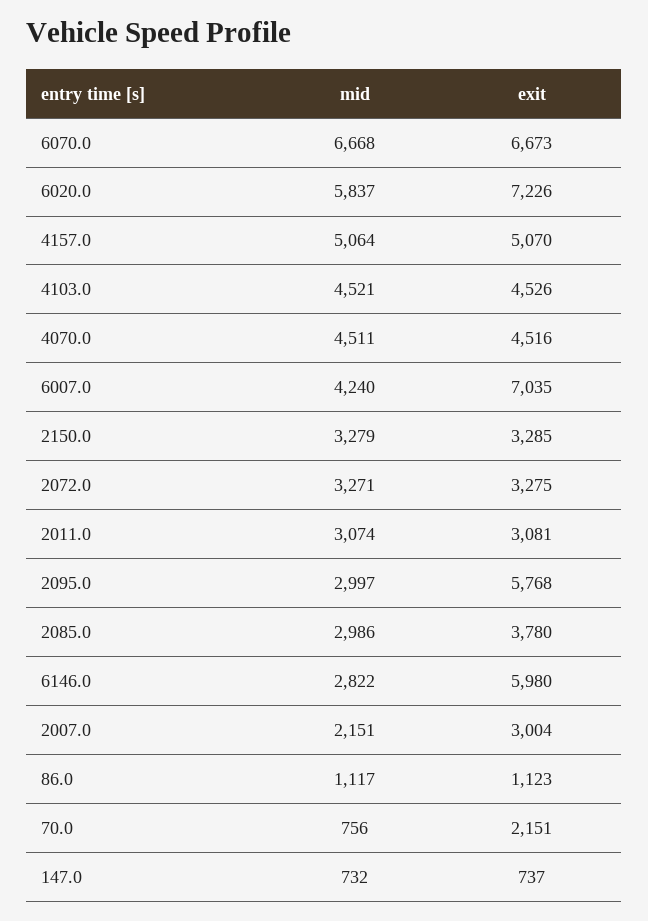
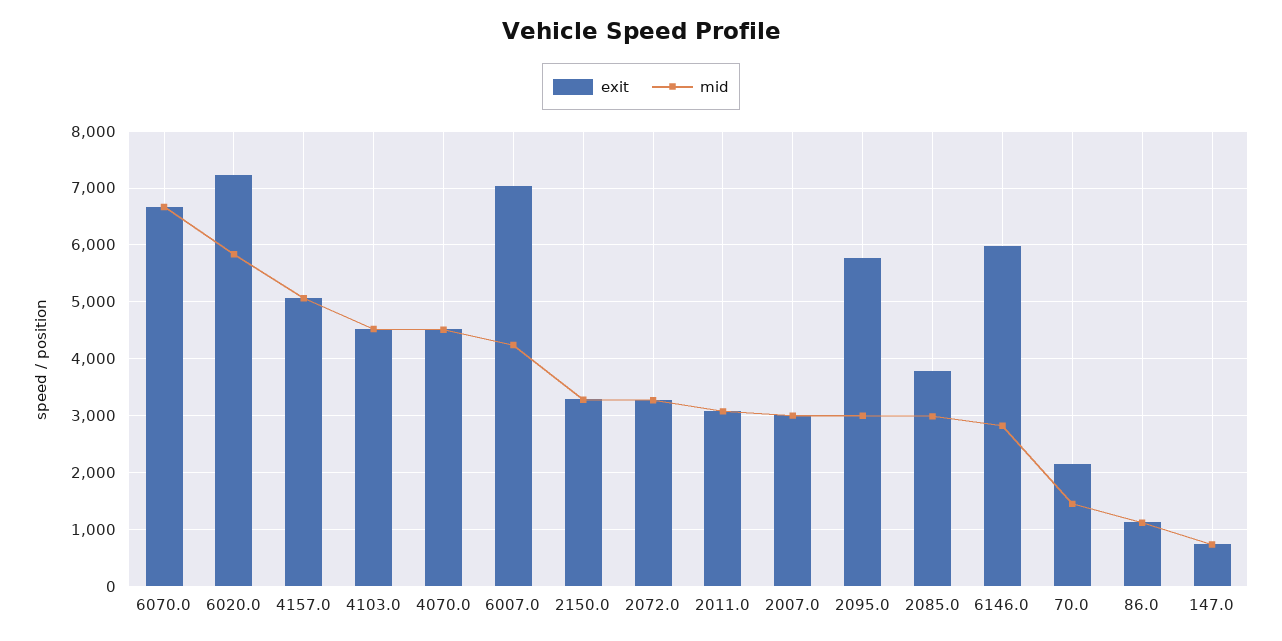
  {
    "mid": {
      "6070.0": 6668,
      "6020.0": 5837,
      "4157.0": 5064,
      "4103.0": 4521,
      "4070.0": 4511,
      "6007.0": 4240,
      "2150.0": 3279,
      "2072.0": 3271,
      "2011.0": 3074,
      "2095.0": 2997,
      "2085.0": 2986,
      "6146.0": 2822,
-     "2007.0": 2151,
+     "2007.0": 3000,
      "86.0": 1117,
-     "70.0": 756,
+     "70.0": 1400,
      "147.0": 732
    },
    "exit": {
      "6070.0": 6673,
      "6020.0": 7226,
      "4157.0": 5070,
      "4103.0": 4526,
      "4070.0": 4516,
      "6007.0": 7035,
      "2150.0": 3285,
      "2072.0": 3275,
      "2011.0": 3081,
      "2095.0": 5768,
      "2085.0": 3780,
      "6146.0": 5980,
      "2007.0": 3004,
      "86.0": 1123,
      "70.0": 2151,
      "147.0": 737
    }
  }

